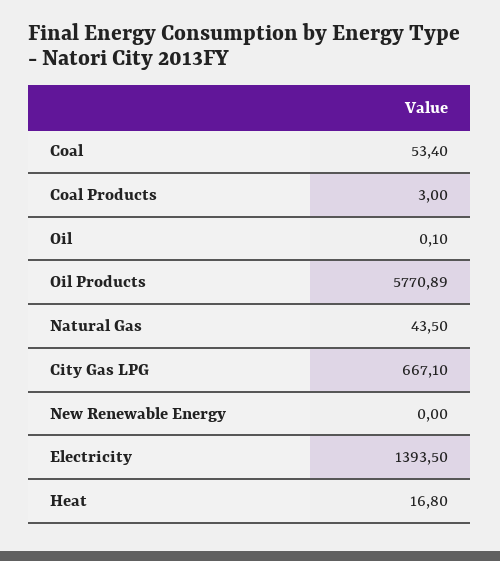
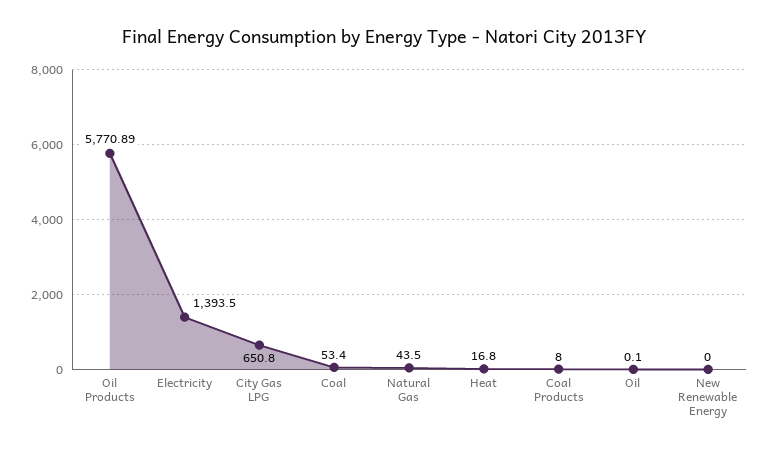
  {
    "Coal": 53.4,
-   "Coal Products": 3,
+   "Coal Products": 8,
    "Oil": 0.1,
    "Oil Products": 5770.89,
    "Natural Gas": 43.5,
-   "City Gas LPG": 667.1,
+   "City Gas LPG": 650.8,
    "New Renewable Energy": 0,
    "Electricity": 1393.5,
    "Heat": 16.8
  }

